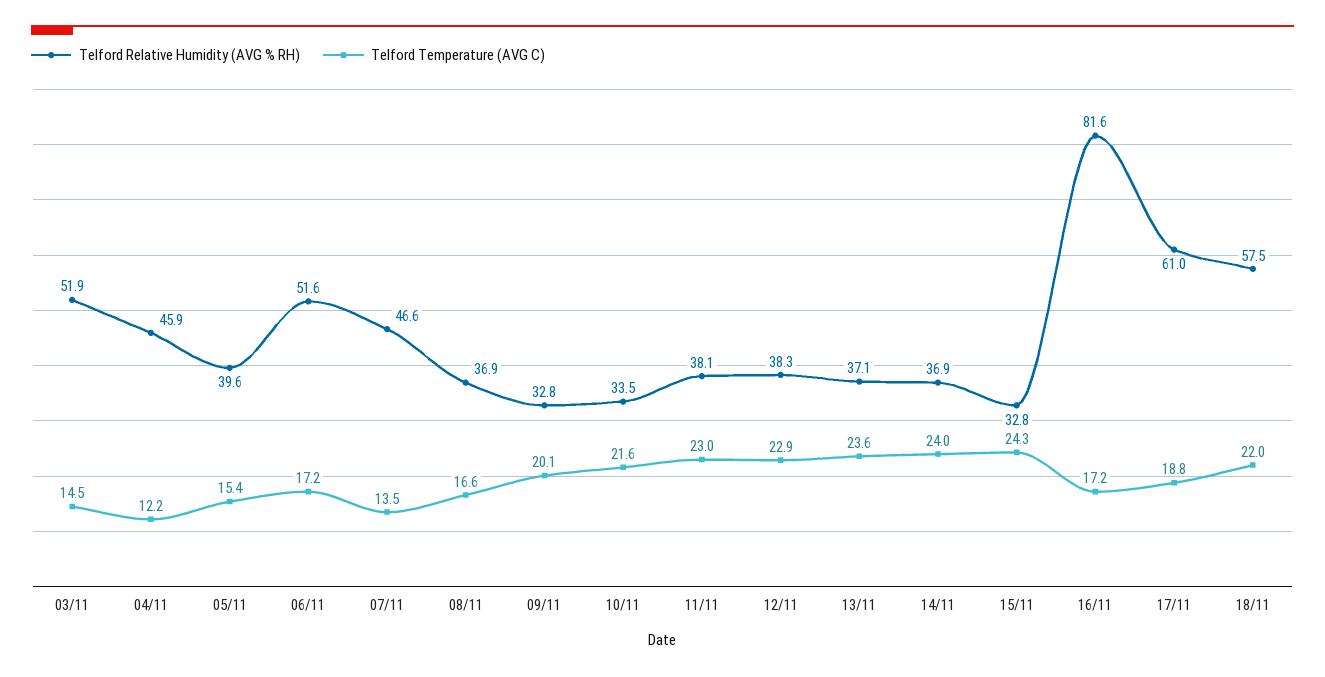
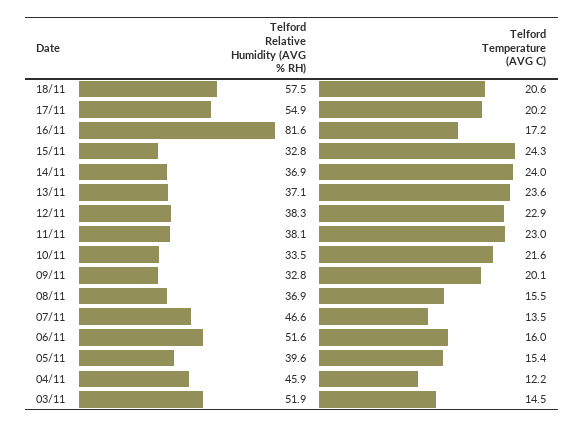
  {
    "Telford Relative Humidity (AVG % RH)": {
      "03/11": 51.9,
      "04/11": 45.9,
      "05/11": 39.6,
      "06/11": 51.6,
      "07/11": 46.6,
      "08/11": 36.9,
      "09/11": 32.8,
      "10/11": 33.5,
      "11/11": 38.1,
      "12/11": 38.3,
      "13/11": 37.1,
      "14/11": 36.9,
      "15/11": 32.8,
      "16/11": 81.6,
-     "17/11": 61,
+     "17/11": 54.9,
      "18/11": 57.5
    },
    "Telford Temperature (AVG C)": {
      "03/11": 14.5,
      "04/11": 12.2,
      "05/11": 15.4,
-     "06/11": 17.2,
+     "06/11": 16,
      "07/11": 13.5,
-     "08/11": 16.6,
+     "08/11": 15.5,
      "09/11": 20.1,
      "10/11": 21.6,
      "11/11": 23,
      "12/11": 22.9,
      "13/11": 23.6,
      "14/11": 24,
      "15/11": 24.3,
      "16/11": 17.2,
-     "17/11": 18.8,
+     "17/11": 20.2,
-     "18/11": 22
+     "18/11": 20.6
    }
  }

